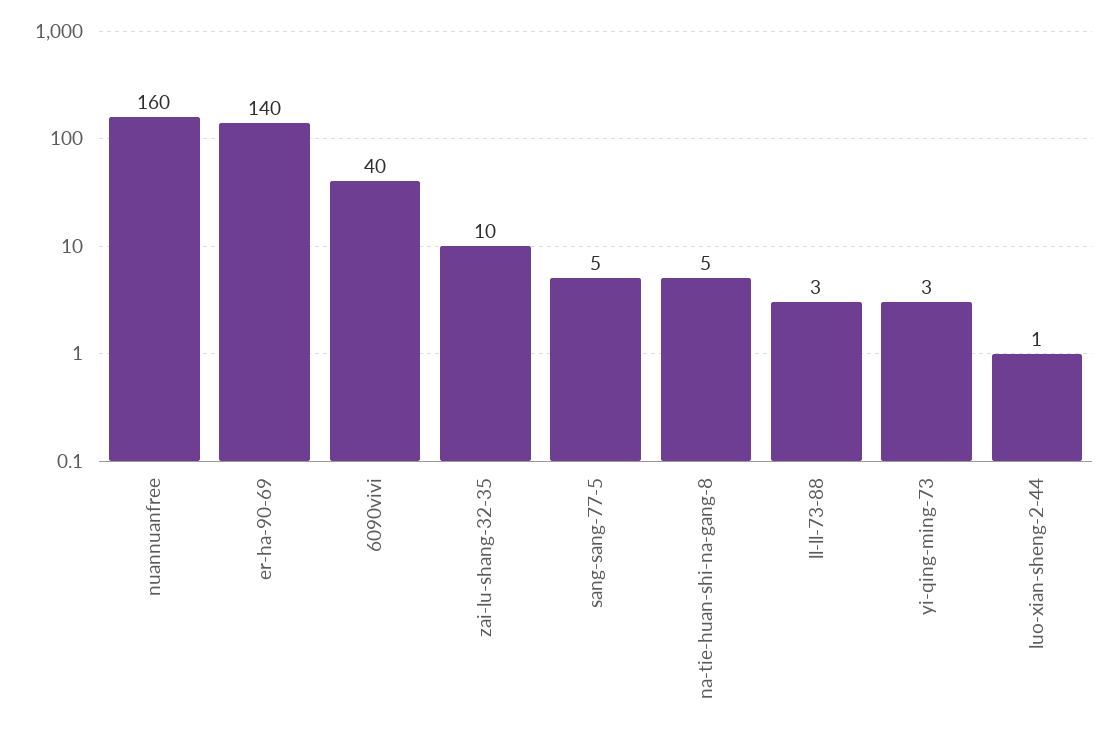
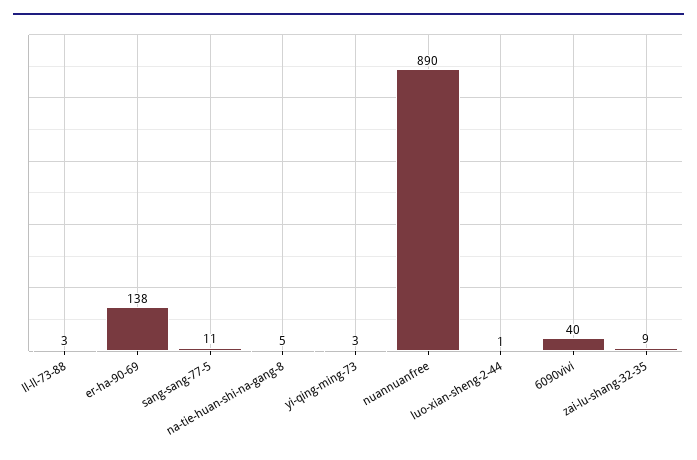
  {
-   "nuannuanfree": 160,
+   "nuannuanfree": 890,
-   "er-ha-90-69": 140,
+   "er-ha-90-69": 138,
    "6090vivi": 40,
-   "zai-lu-shang-32-35": 10,
+   "zai-lu-shang-32-35": 9,
-   "sang-sang-77-5": 5,
+   "sang-sang-77-5": 11,
    "na-tie-huan-shi-na-gang-8": 5,
    "ll-ll-73-88": 3,
    "yi-qing-ming-73": 3,
    "luo-xian-sheng-2-44": 1
  }

